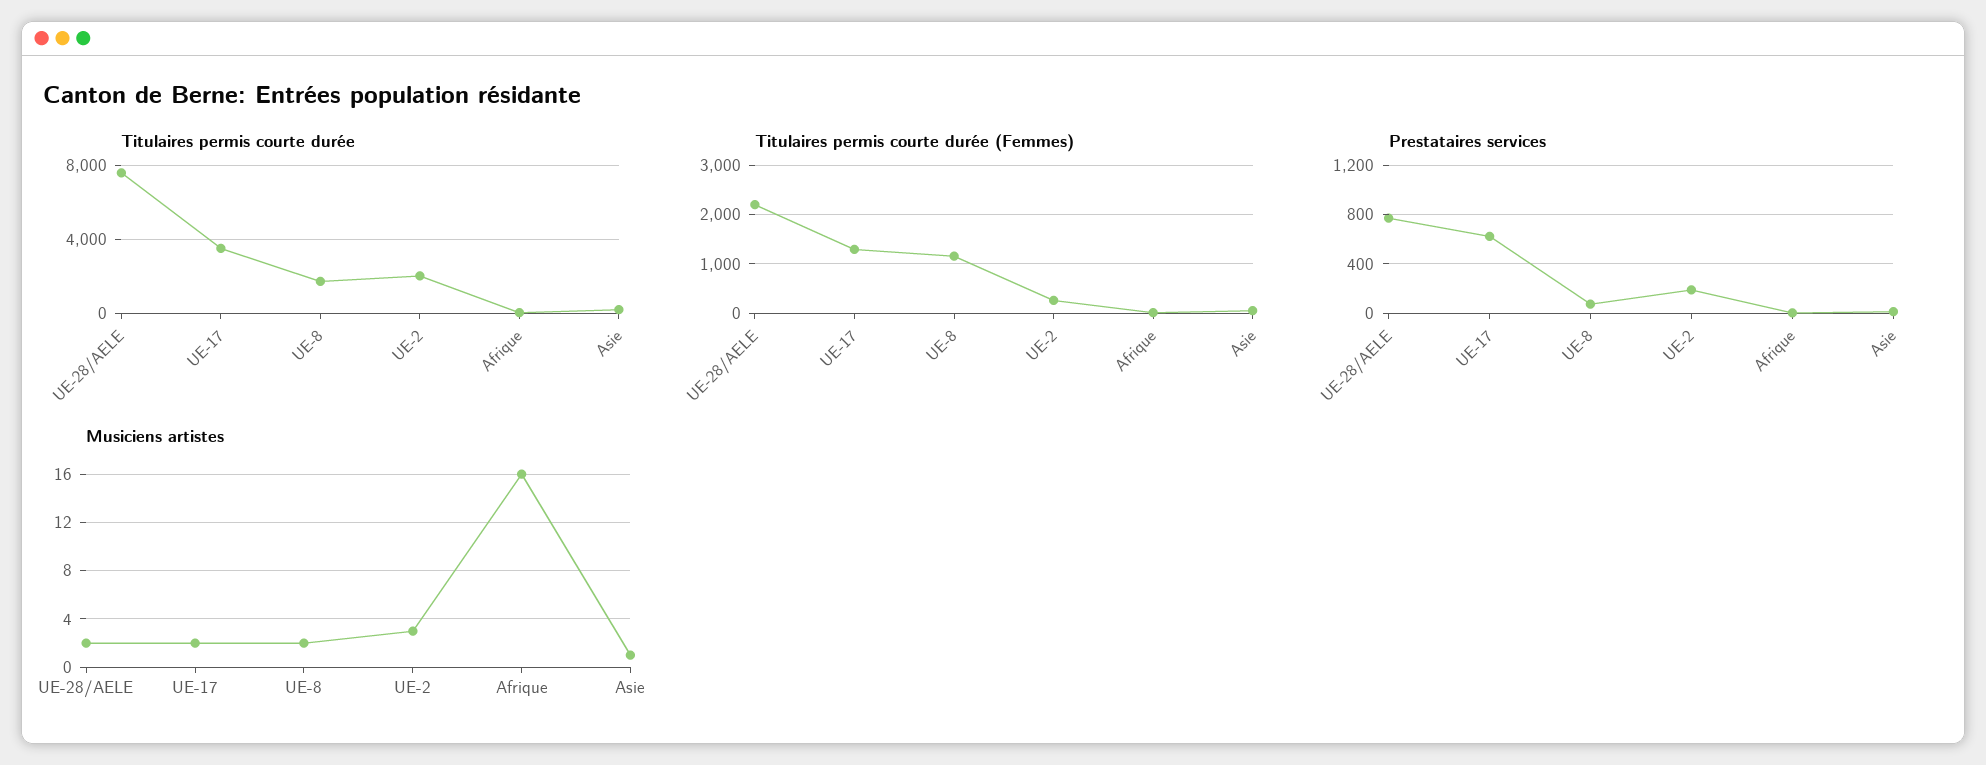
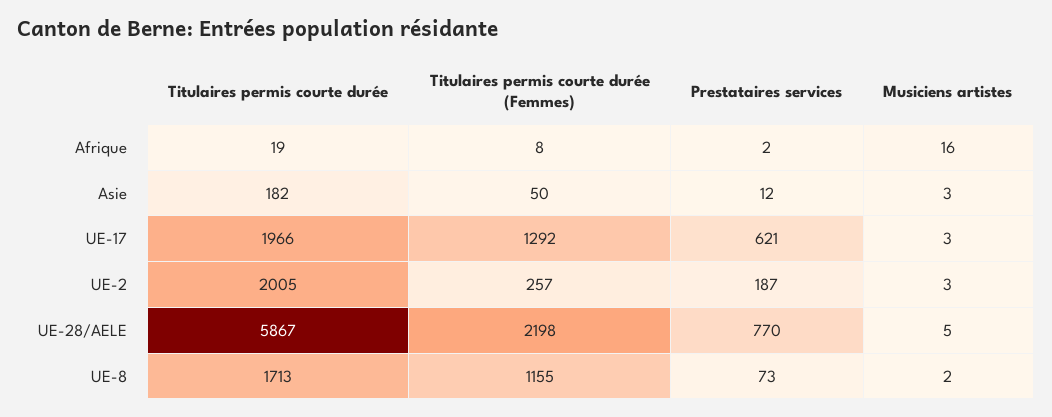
  {
    "Titulaires permis courte durée": {
-     "UE-28/AELE": 7500,
+     "UE-28/AELE": 5867,
-     "UE-17": 3500,
+     "UE-17": 1966,
      "UE-8": 1713,
      "UE-2": 2005,
      "Afrique": 19,
      "Asie": 182
    },
    "Titulaires permis courte durée (Femmes)": {
      "UE-28/AELE": 2198,
      "UE-17": 1292,
      "UE-8": 1155,
      "UE-2": 257,
      "Afrique": 8,
      "Asie": 50
    },
    "Prestataires services": {
      "UE-28/AELE": 770,
      "UE-17": 621,
      "UE-8": 73,
      "UE-2": 187,
      "Afrique": 2,
      "Asie": 12
    },
    "Musiciens artistes": {
-     "UE-28/AELE": 2,
+     "UE-28/AELE": 5,
-     "UE-17": 2,
+     "UE-17": 3,
      "UE-8": 2,
      "UE-2": 3,
      "Afrique": 16,
-     "Asie": 1
+     "Asie": 3
    }
  }

